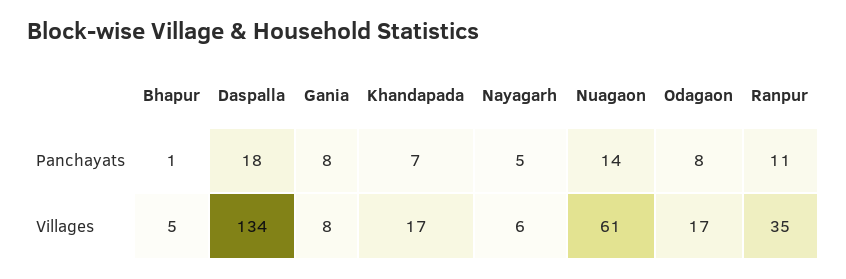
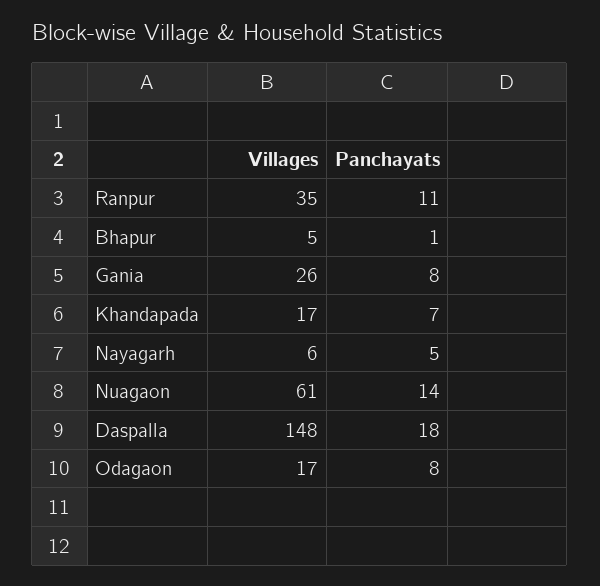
  {
    "Bhapur": {
      "Panchayats": 1,
      "Villages": 5
    },
    "Daspalla": {
      "Panchayats": 18,
-     "Villages": 134
+     "Villages": 148
    },
    "Gania": {
      "Panchayats": 8,
-     "Villages": 8
+     "Villages": 26
    },
    "Khandapada": {
      "Panchayats": 7,
      "Villages": 17
    },
    "Nayagarh": {
      "Panchayats": 5,
      "Villages": 6
    },
    "Nuagaon": {
      "Panchayats": 14,
      "Villages": 61
    },
    "Odagaon": {
      "Panchayats": 8,
      "Villages": 17
    },
    "Ranpur": {
      "Panchayats": 11,
      "Villages": 35
    }
  }

